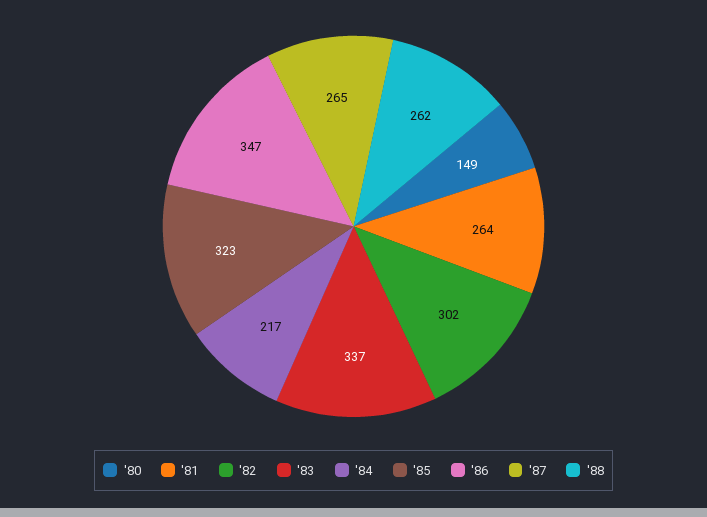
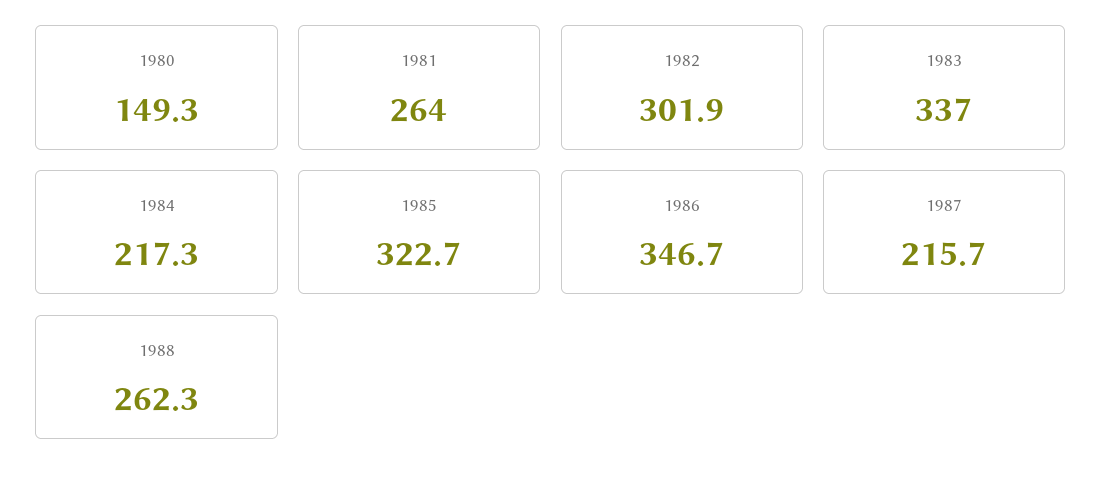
  {
    "'80": 149.3,
    "'81": 264,
    "'82": 301.9,
    "'83": 337,
    "'84": 217.3,
    "'85": 322.7,
    "'86": 346.7,
-   "'87": 265,
+   "'87": 215.7,
    "'88": 262.3
  }

